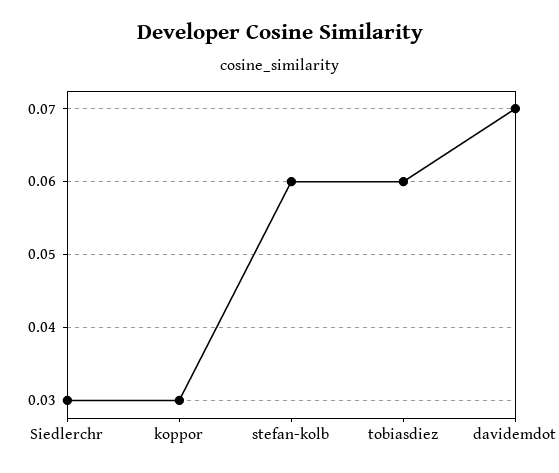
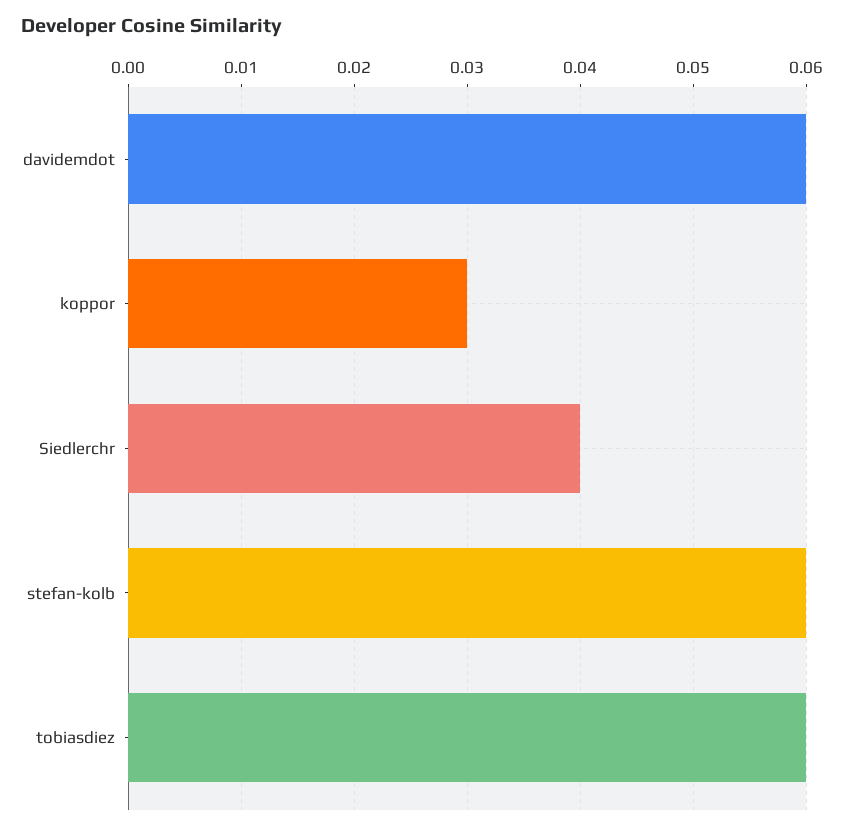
  {
-   "Siedlerchr": 0.03,
+   "Siedlerchr": 0.04,
    "koppor": 0.03,
    "stefan-kolb": 0.06,
    "tobiasdiez": 0.06,
-   "davidemdot": 0.07
+   "davidemdot": 0.06
  }

